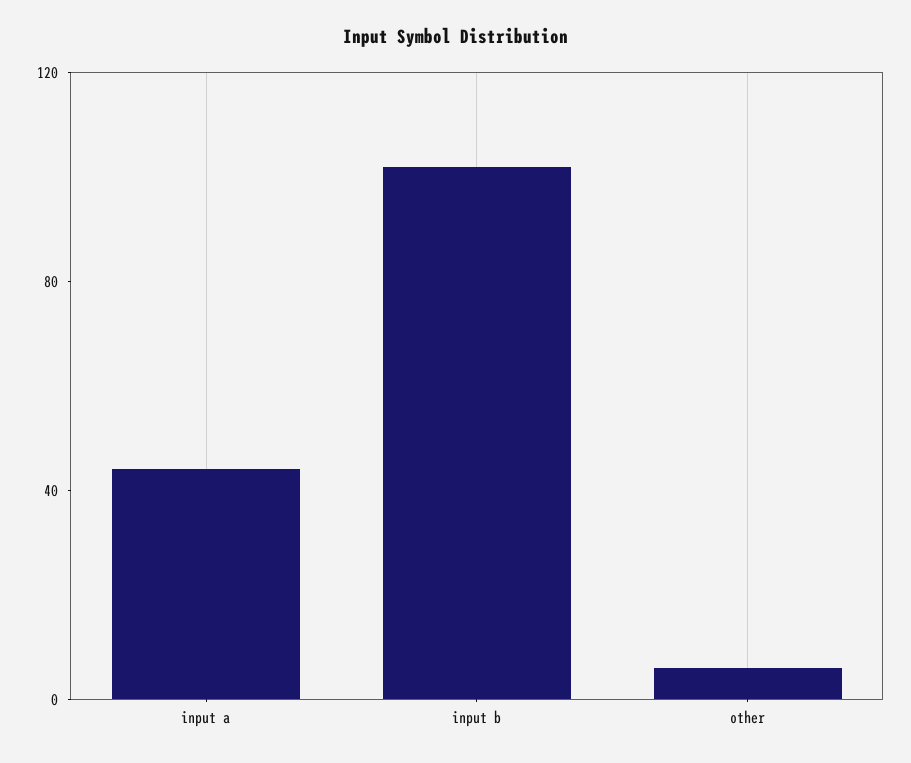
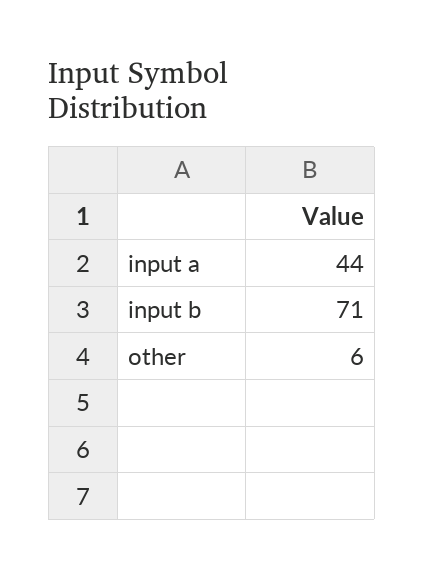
  {
    "input a": 44,
-   "input b": 100,
+   "input b": 71,
    "other": 6
  }

